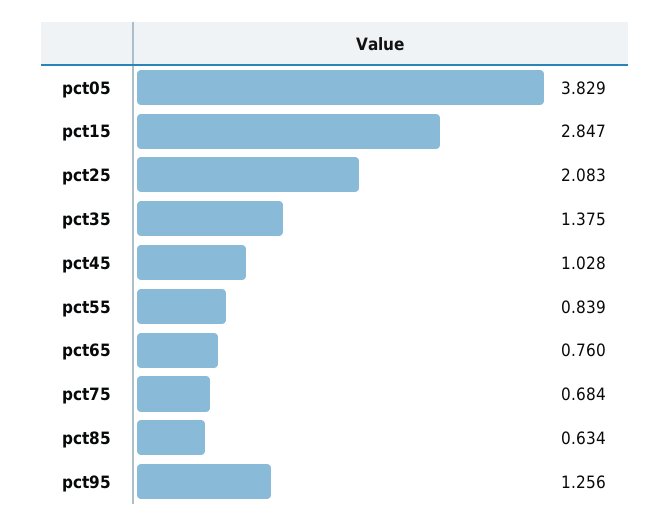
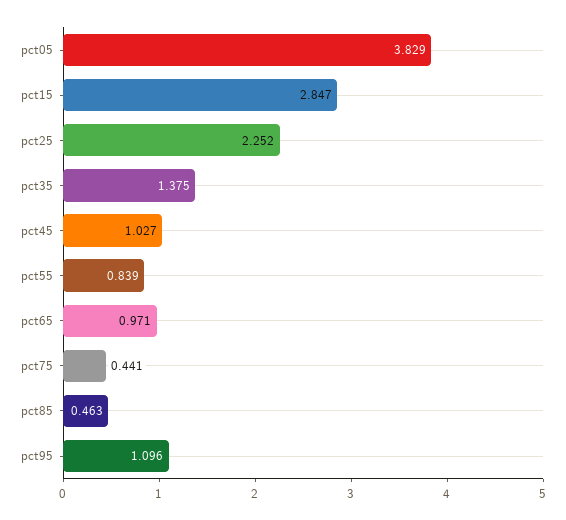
  {
    "pct05": 3.829,
    "pct15": 2.847,
-   "pct25": 2.083,
+   "pct25": 2.252,
    "pct35": 1.375,
-   "pct45": 1.028,
+   "pct45": 1.027,
    "pct55": 0.839,
-   "pct65": 0.76,
+   "pct65": 0.971,
-   "pct75": 0.684,
+   "pct75": 0.441,
-   "pct85": 0.634,
+   "pct85": 0.463,
-   "pct95": 1.256
+   "pct95": 1.096
  }

